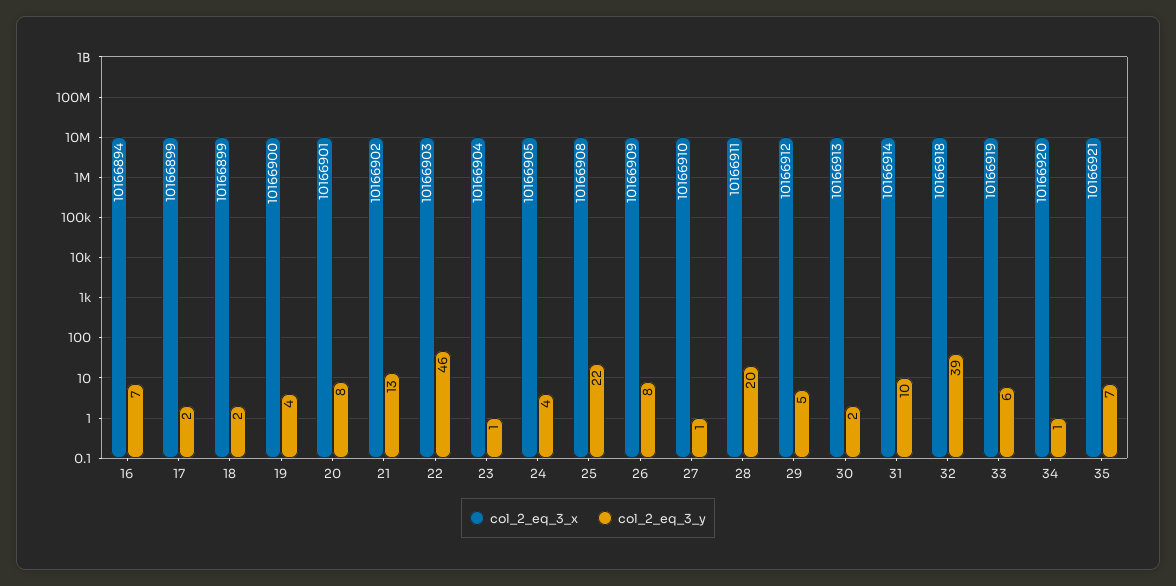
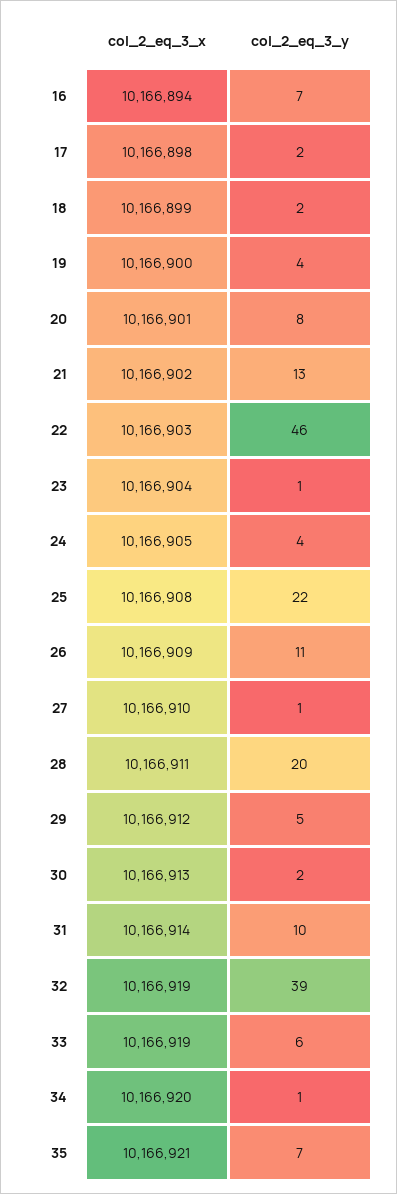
  {
    "col_2_eq_3_x": {
      "16": 10166894,
-     "17": 10166899,
+     "17": 10166898,
      "18": 10166899,
      "19": 10166900,
      "20": 10166901,
      "21": 10166902,
      "22": 10166903,
      "23": 10166904,
      "24": 10166905,
      "25": 10166908,
      "26": 10166909,
      "27": 10166910,
      "28": 10166911,
      "29": 10166912,
      "30": 10166913,
      "31": 10166914,
-     "32": 10166918,
+     "32": 10166919,
      "33": 10166919,
      "34": 10166920,
      "35": 10166921
    },
    "col_2_eq_3_y": {
      "16": 7,
      "17": 2,
      "18": 2,
      "19": 4,
      "20": 8,
      "21": 13,
      "22": 46,
      "23": 1,
      "24": 4,
      "25": 22,
-     "26": 8,
+     "26": 11,
      "27": 1,
      "28": 20,
      "29": 5,
      "30": 2,
      "31": 10,
      "32": 39,
      "33": 6,
      "34": 1,
      "35": 7
    }
  }

